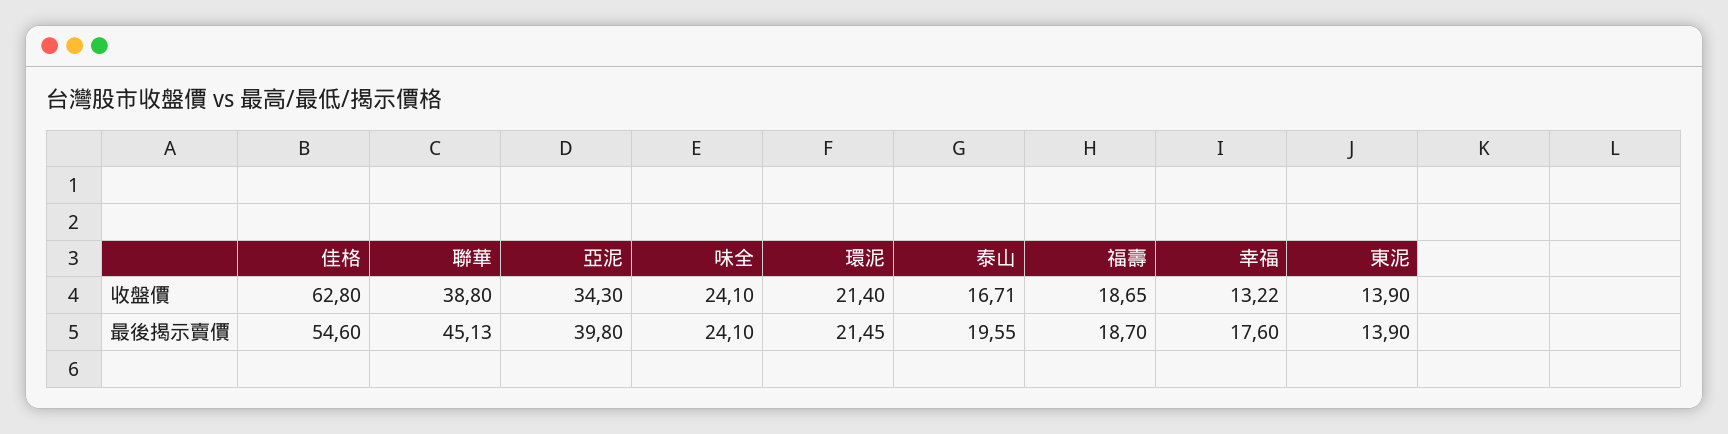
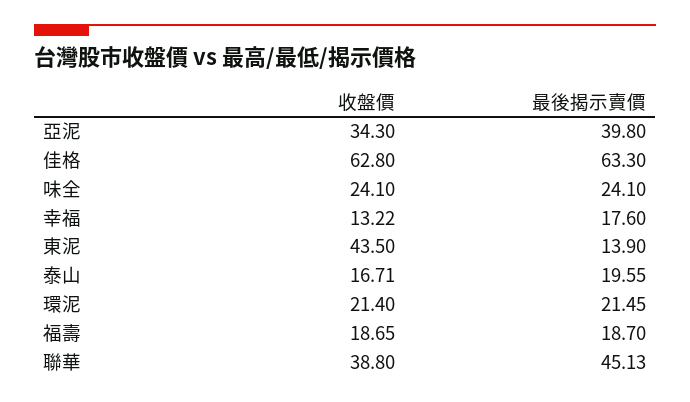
  {
    "佳格": {
      "收盤價": 62.8,
-     "最後揭示賣價": 54.6
+     "最後揭示賣價": 63.3
    },
    "聯華": {
      "收盤價": 38.8,
      "最後揭示賣價": 45.13
    },
    "亞泥": {
      "收盤價": 34.3,
      "最後揭示賣價": 39.8
    },
    "味全": {
      "收盤價": 24.1,
      "最後揭示賣價": 24.1
    },
    "環泥": {
      "收盤價": 21.4,
      "最後揭示賣價": 21.45
    },
    "泰山": {
      "收盤價": 16.71,
      "最後揭示賣價": 19.55
    },
    "福壽": {
      "收盤價": 18.65,
      "最後揭示賣價": 18.7
    },
    "幸福": {
      "收盤價": 13.22,
      "最後揭示賣價": 17.6
    },
    "東泥": {
-     "收盤價": 13.9,
+     "收盤價": 43.5,
      "最後揭示賣價": 13.9
    }
  }

